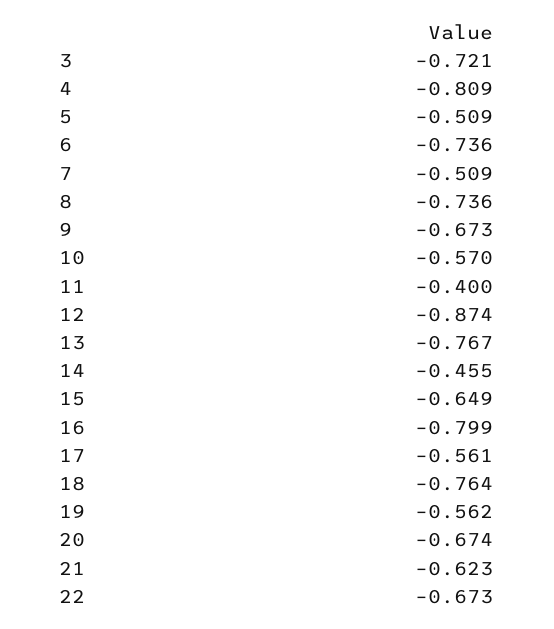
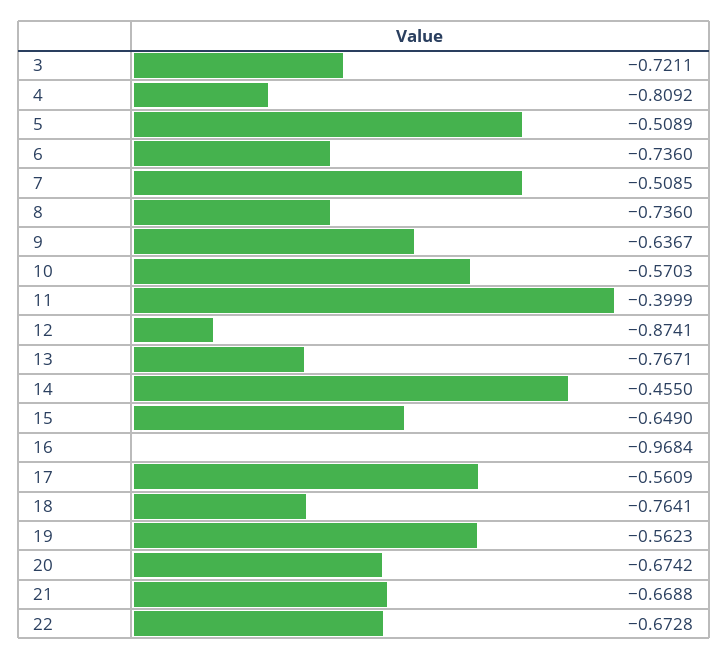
  {
    "3": -0.7211,
    "4": -0.8092,
    "5": -0.5089,
    "6": -0.736,
    "7": -0.5085,
    "8": -0.736,
-   "9": -0.673,
+   "9": -0.6367,
    "10": -0.5703,
    "11": -0.3999,
    "12": -0.8741,
    "13": -0.7671,
    "14": -0.455,
    "15": -0.649,
-   "16": -0.799,
+   "16": -0.9684,
    "17": -0.5609,
    "18": -0.7641,
    "19": -0.5623,
    "20": -0.6742,
-   "21": -0.623,
+   "21": -0.6688,
    "22": -0.6728
  }

